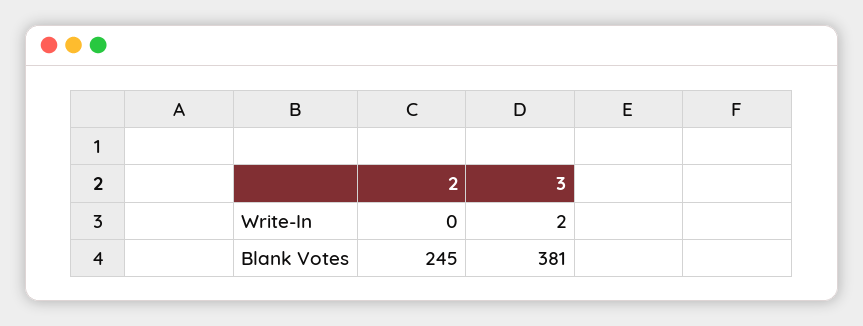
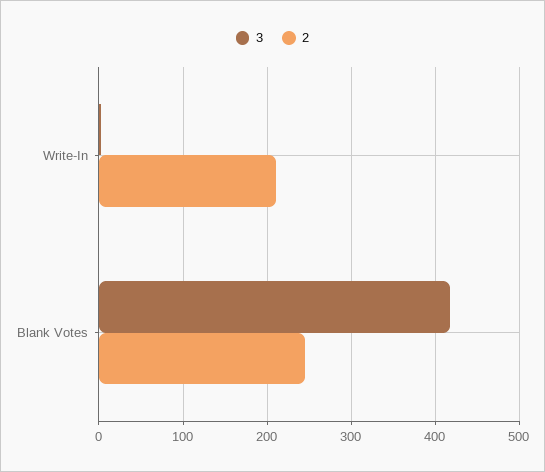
  {
    "2": {
-     "Write-In": 0,
+     "Write-In": 210,
      "Blank Votes": 245
    },
    "3": {
      "Write-In": 2,
-     "Blank Votes": 381
+     "Blank Votes": 420
    }
  }

